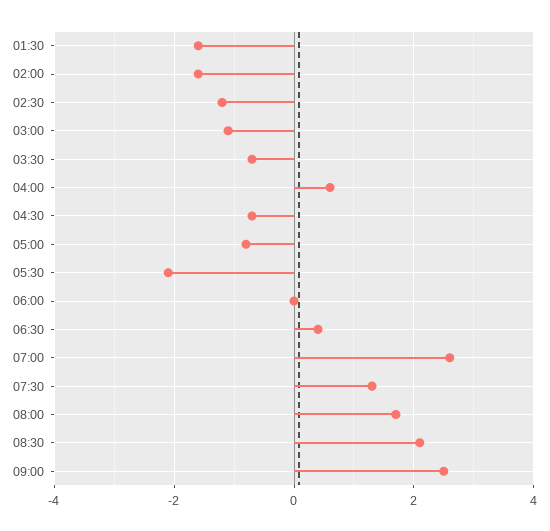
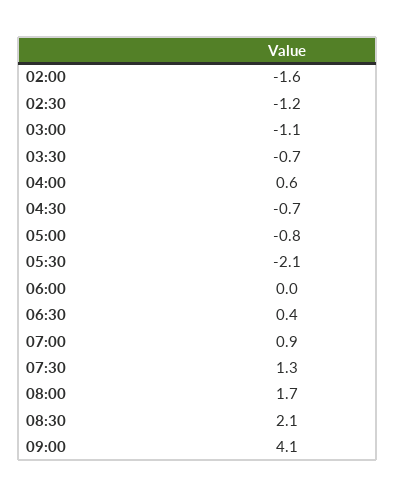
  {
-   "01:30": -1.5,
    "02:00": -1.6,
    "02:30": -1.2,
    "03:00": -1.1,
    "03:30": -0.7,
    "04:00": 0.6,
    "04:30": -0.7,
    "05:00": -0.8,
    "05:30": -2.1,
    "06:00": 0,
    "06:30": 0.4,
-   "07:00": 2.5,
+   "07:00": 0.9,
    "07:30": 1.3,
    "08:00": 1.7,
    "08:30": 2.1,
-   "09:00": 2.5
+   "09:00": 4.1
  }

